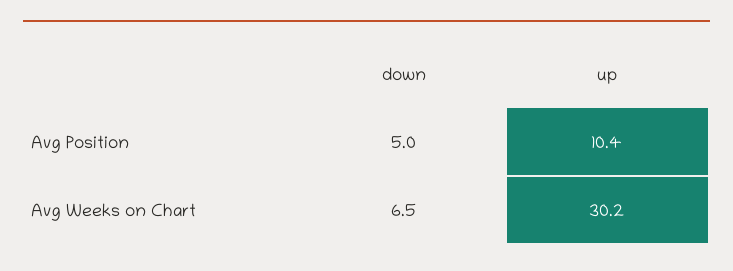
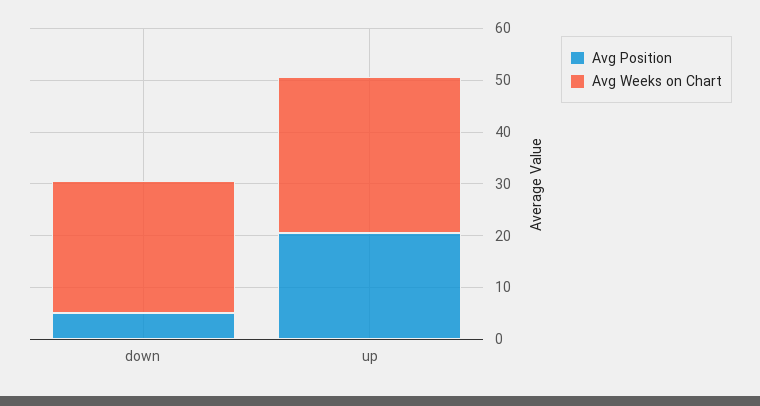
  {
    "Avg Position": {
      "down": 5,
-     "up": 10.4
+     "up": 20
    },
    "Avg Weeks on Chart": {
-     "down": 6.5,
+     "down": 26,
      "up": 30.2
    }
  }

